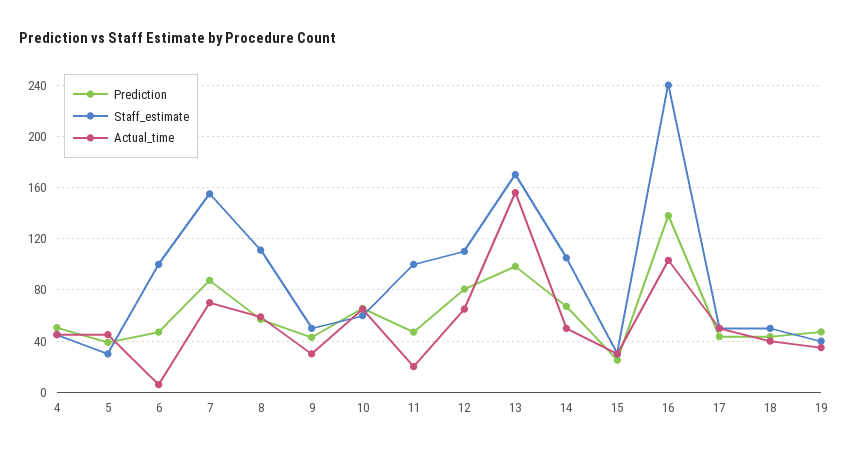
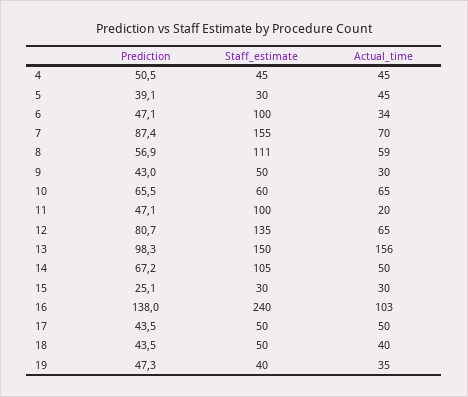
  {
    "Prediction": {
      "4": 50.5,
      "5": 39.1,
      "6": 47.1,
      "7": 87.4,
      "8": 56.9,
      "9": 43,
      "10": 65.5,
      "11": 47.1,
      "12": 80.7,
      "13": 98.3,
      "14": 67.2,
      "15": 25.1,
      "16": 138,
      "17": 43.5,
      "18": 43.5,
      "19": 47.3
    },
    "Staff_estimate": {
      "4": 45,
      "5": 30,
      "6": 100,
      "7": 155,
      "8": 111,
      "9": 50,
      "10": 60,
      "11": 100,
-     "12": 110,
+     "12": 135,
-     "13": 170,
+     "13": 150,
      "14": 105,
      "15": 30,
      "16": 240,
      "17": 50,
      "18": 50,
      "19": 40
    },
    "Actual_time": {
      "4": 45,
      "5": 45,
-     "6": 5,
+     "6": 34,
      "7": 70,
      "8": 59,
      "9": 30,
      "10": 65,
      "11": 20,
      "12": 65,
      "13": 156,
      "14": 50,
      "15": 30,
      "16": 103,
      "17": 50,
      "18": 40,
      "19": 35
    }
  }

